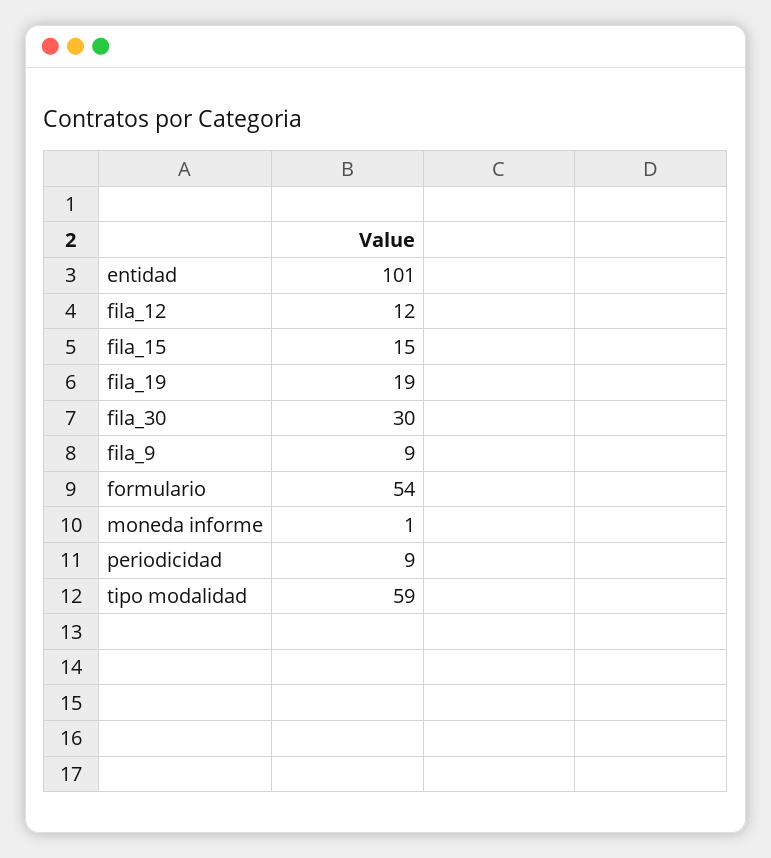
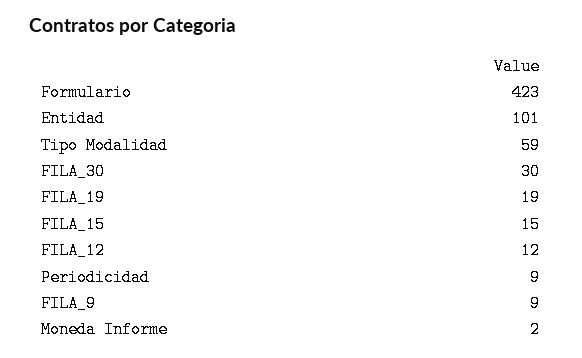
  {
    "entidad": 101,
    "fila_12": 12,
    "fila_15": 15,
    "fila_19": 19,
    "fila_30": 30,
    "fila_9": 9,
-   "formulario": 54,
+   "formulario": 423,
-   "moneda informe": 1,
+   "moneda informe": 2,
    "periodicidad": 9,
    "tipo modalidad": 59
  }

